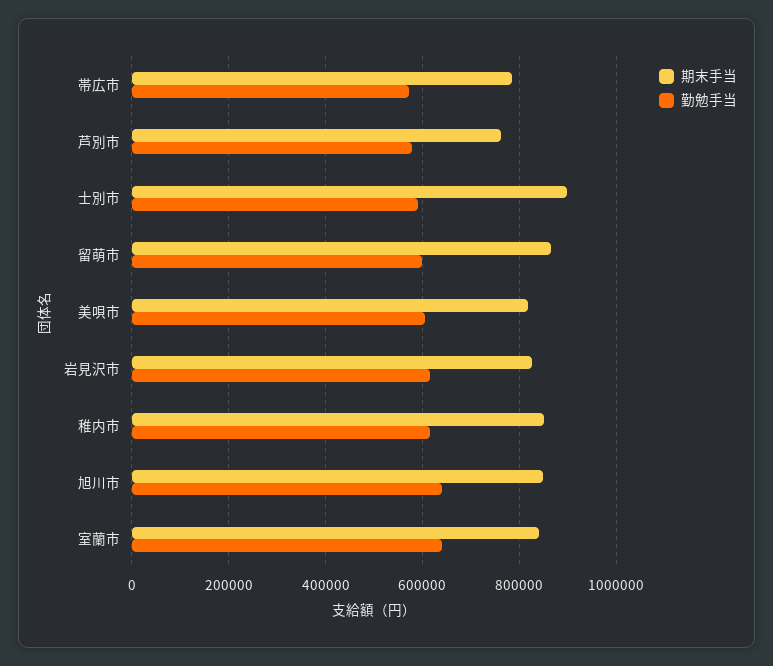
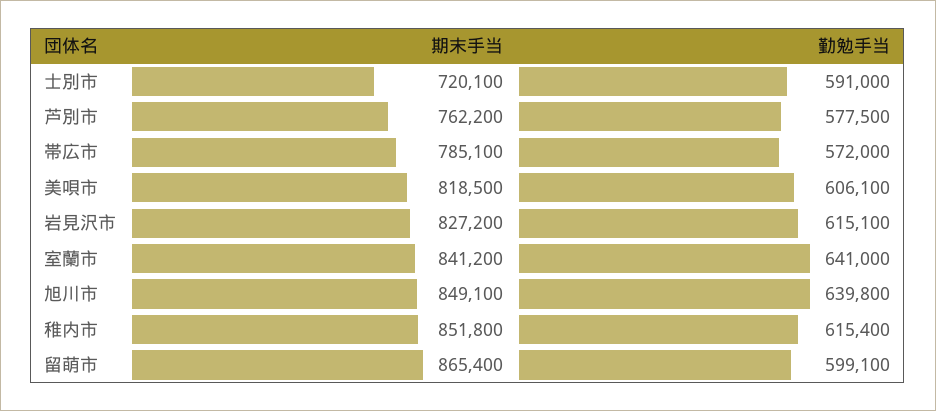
  {
    "期末手当": {
      "帯広市": 785100,
      "芦別市": 762200,
-     "士別市": 900000,
+     "士別市": 720100,
      "留萌市": 865400,
      "美唄市": 818500,
      "岩見沢市": 827200,
      "稚内市": 851800,
      "旭川市": 849100,
      "室蘭市": 841200
    },
    "勤勉手当": {
      "帯広市": 572000,
      "芦別市": 577500,
      "士別市": 591000,
      "留萌市": 599100,
      "美唄市": 606100,
      "岩見沢市": 615100,
      "稚内市": 615400,
      "旭川市": 639800,
      "室蘭市": 641000
    }
  }

